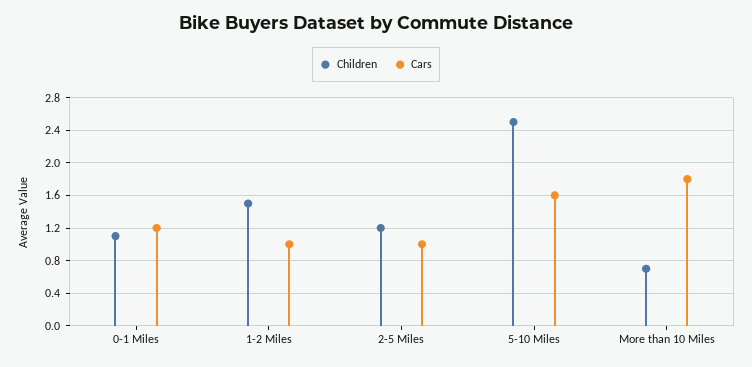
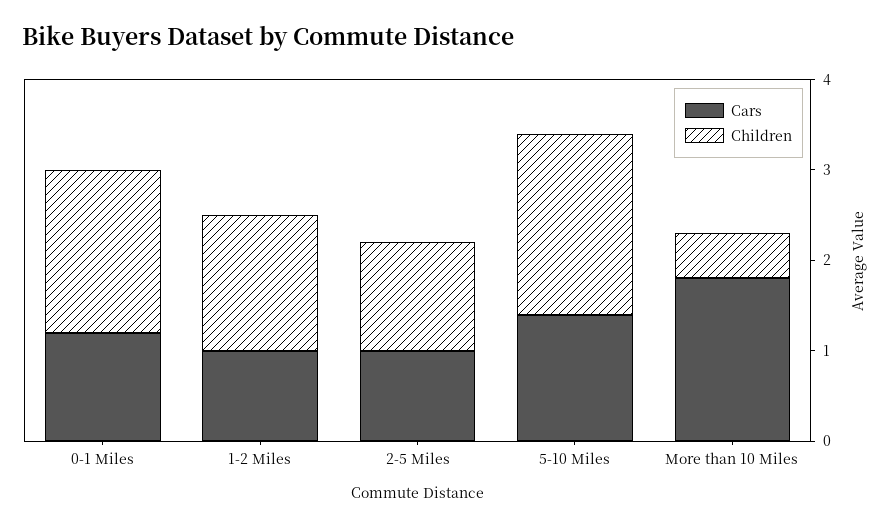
  {
    "Children": {
-     "0-1 Miles": 1.1,
+     "0-1 Miles": 1.8,
      "1-2 Miles": 1.5,
      "2-5 Miles": 1.2,
-     "5-10 Miles": 2.5,
+     "5-10 Miles": 2,
-     "More than 10 Miles": 0.7
+     "More than 10 Miles": 0.5
    },
    "Cars": {
      "0-1 Miles": 1.2,
      "1-2 Miles": 1,
      "2-5 Miles": 1,
-     "5-10 Miles": 1.6,
+     "5-10 Miles": 1.4,
      "More than 10 Miles": 1.8
    }
  }

